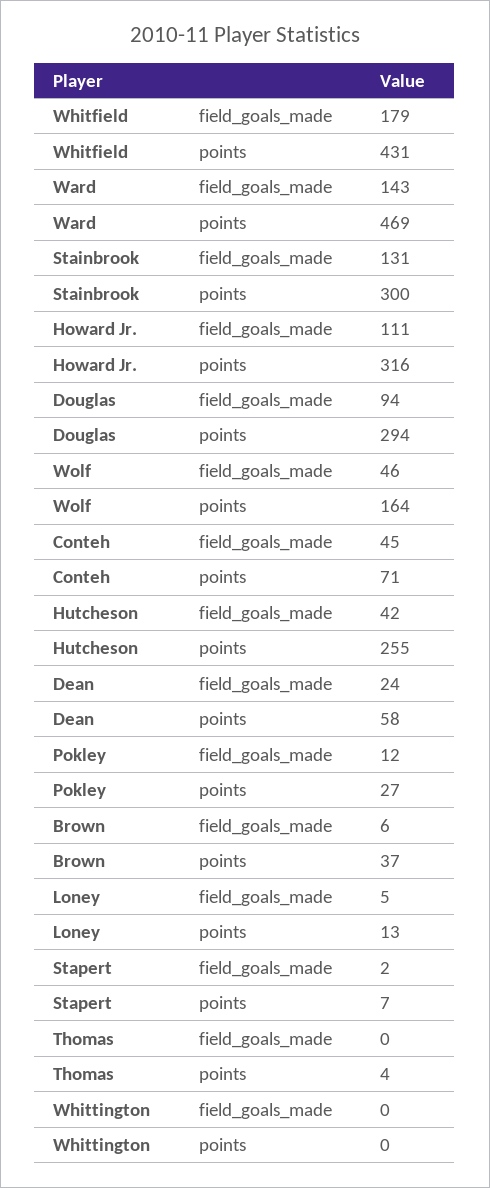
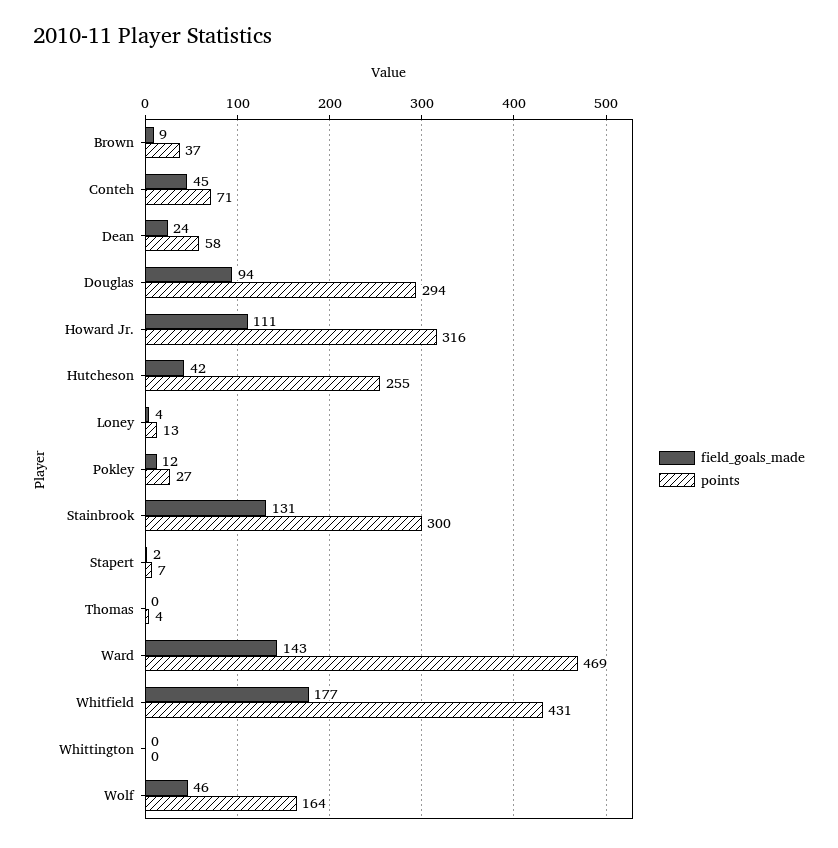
  {
    "field_goals_made": {
-     "Whitfield": 179,
+     "Whitfield": 177,
      "Ward": 143,
      "Stainbrook": 131,
      "Howard Jr.": 111,
      "Douglas": 94,
      "Wolf": 46,
      "Conteh": 45,
      "Hutcheson": 42,
      "Dean": 24,
      "Pokley": 12,
-     "Brown": 6,
+     "Brown": 9,
-     "Loney": 5,
+     "Loney": 4,
      "Stapert": 2,
      "Thomas": 0,
      "Whittington": 0
    },
    "points": {
      "Whitfield": 431,
      "Ward": 469,
      "Stainbrook": 300,
      "Howard Jr.": 316,
      "Douglas": 294,
      "Wolf": 164,
      "Conteh": 71,
      "Hutcheson": 255,
      "Dean": 58,
      "Pokley": 27,
      "Brown": 37,
      "Loney": 13,
      "Stapert": 7,
      "Thomas": 4,
      "Whittington": 0
    }
  }

